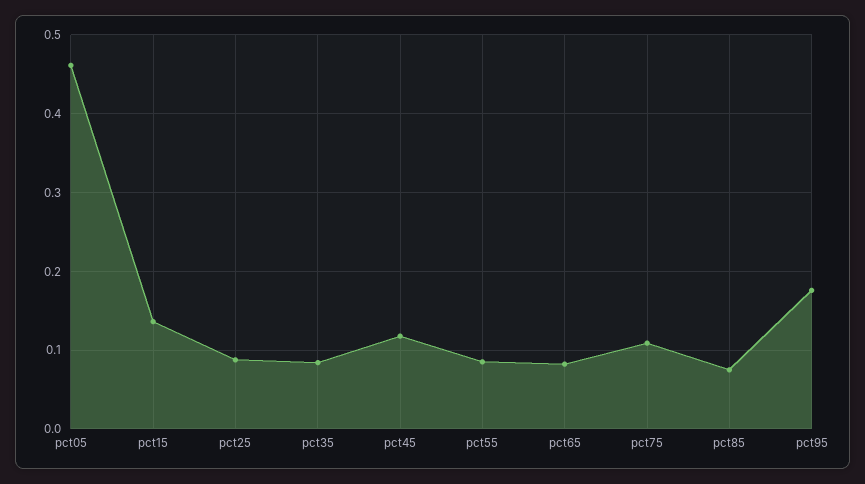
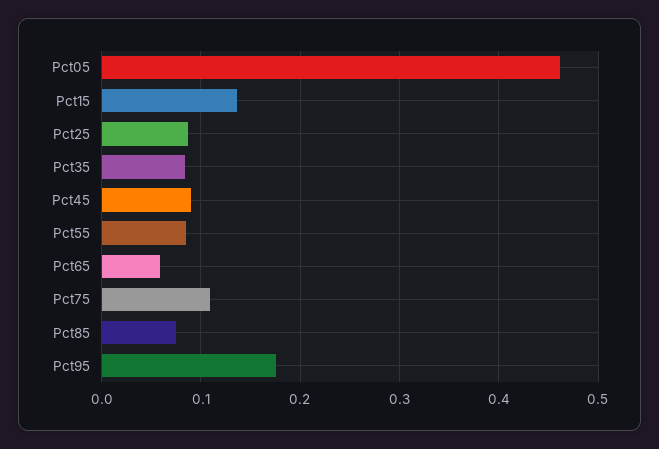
  {
    "pct05": 0.46,
    "pct15": 0.14,
    "pct25": 0.09,
    "pct35": 0.08,
-   "pct45": 0.12,
+   "pct45": 0.09,
    "pct55": 0.09,
-   "pct65": 0.08,
+   "pct65": 0.06,
    "pct75": 0.11,
    "pct85": 0.07,
    "pct95": 0.18
  }

